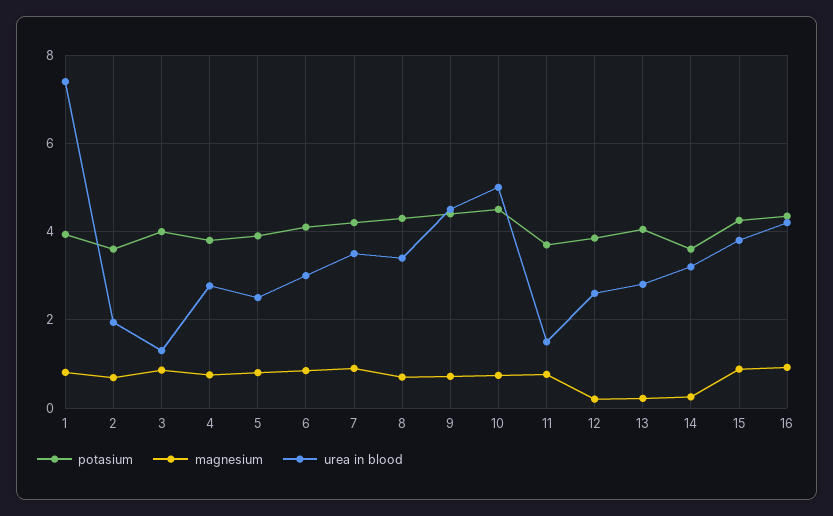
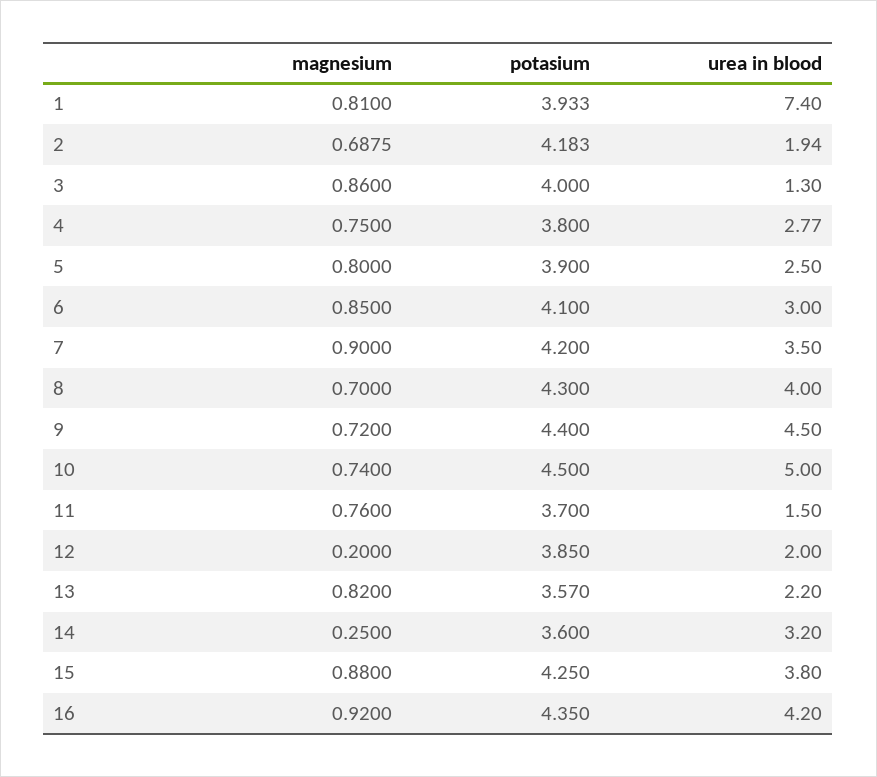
  {
    "potasium": {
      "1": 3.933,
-     "2": 3.6,
+     "2": 4.183,
      "3": 4,
      "4": 3.8,
      "5": 3.9,
      "6": 4.1,
      "7": 4.2,
      "8": 4.3,
      "9": 4.4,
      "10": 4.5,
      "11": 3.7,
      "12": 3.85,
-     "13": 4,
+     "13": 3.57,
      "14": 3.6,
      "15": 4.25,
      "16": 4.35
    },
    "magnesium": {
      "1": 0.81,
      "2": 0.6875,
      "3": 0.86,
      "4": 0.75,
      "5": 0.8,
      "6": 0.85,
      "7": 0.9,
      "8": 0.7,
      "9": 0.72,
      "10": 0.74,
      "11": 0.76,
      "12": 0.2,
-     "13": 0.2,
+     "13": 0.82,
      "14": 0.25,
      "15": 0.88,
      "16": 0.92
    },
    "urea in blood": {
      "1": 7.4,
      "2": 1.94,
      "3": 1.3,
      "4": 2.77,
      "5": 2.5,
      "6": 3,
      "7": 3.5,
-     "8": 3.4,
+     "8": 4,
      "9": 4.5,
      "10": 5,
      "11": 1.5,
-     "12": 2.6,
+     "12": 2,
-     "13": 2.8,
+     "13": 2.2,
      "14": 3.2,
      "15": 3.8,
      "16": 4.2
    }
  }

